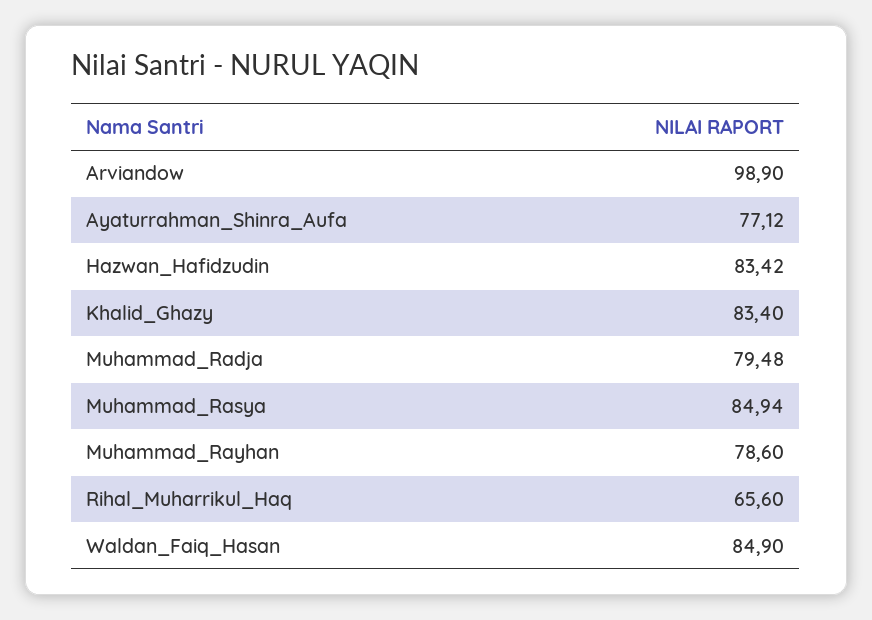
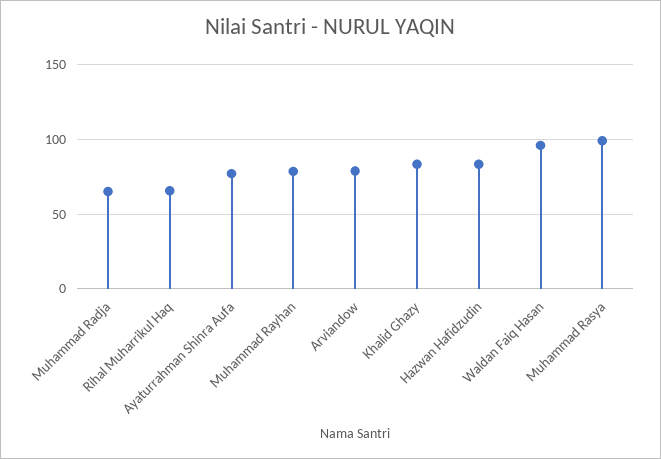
  {
-   "Arviandow": 98.9,
+   "Arviandow": 80,
    "Ayaturrahman_Shinra_Aufa": 77.12,
    "Hazwan_Hafidzudin": 83.42,
    "Khalid_Ghazy": 83.4,
-   "Muhammad_Radja": 79.48,
+   "Muhammad_Radja": 65,
-   "Muhammad_Rasya": 84.94,
+   "Muhammad_Rasya": 100,
    "Muhammad_Rayhan": 78.6,
    "Rihal_Muharrikul_Haq": 65.6,
-   "Waldan_Faiq_Hasan": 84.9
+   "Waldan_Faiq_Hasan": 95
  }

